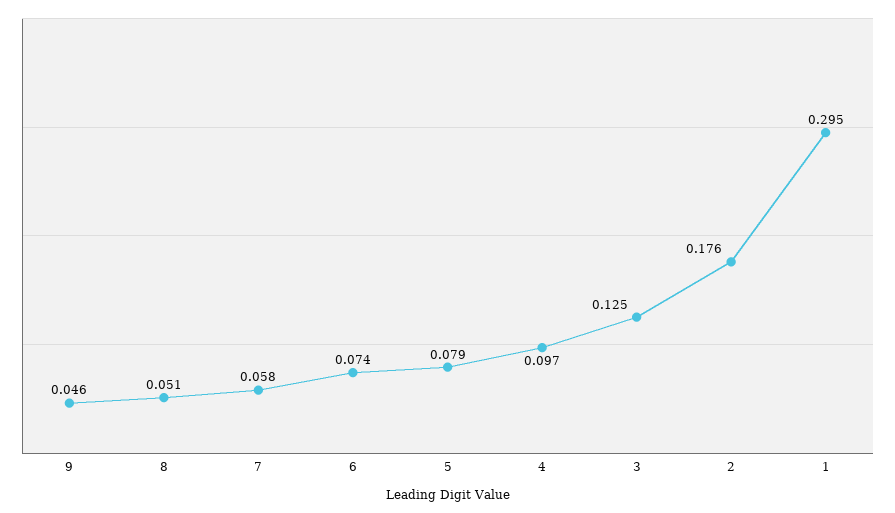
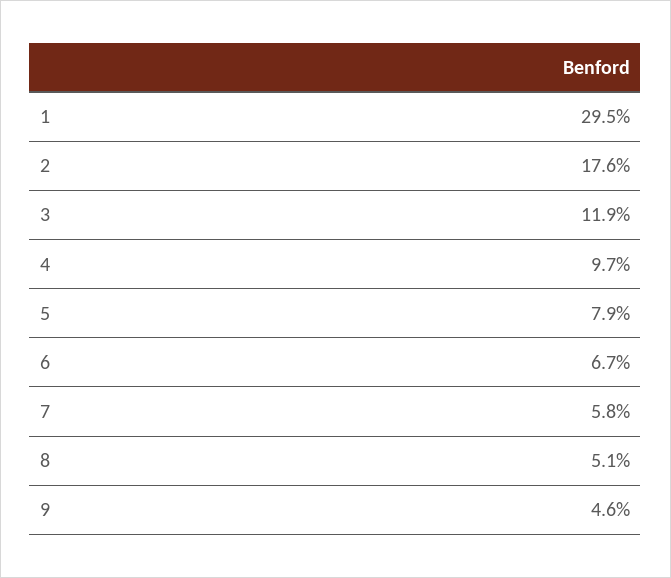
  {
    "9": 0.046,
    "8": 0.051,
    "7": 0.058,
-   "6": 0.074,
+   "6": 0.067,
    "5": 0.079,
    "4": 0.097,
-   "3": 0.125,
+   "3": 0.119,
    "2": 0.176,
    "1": 0.295
  }

